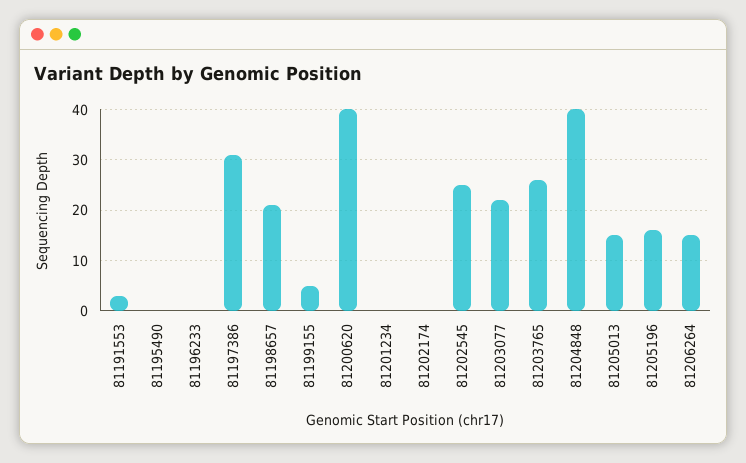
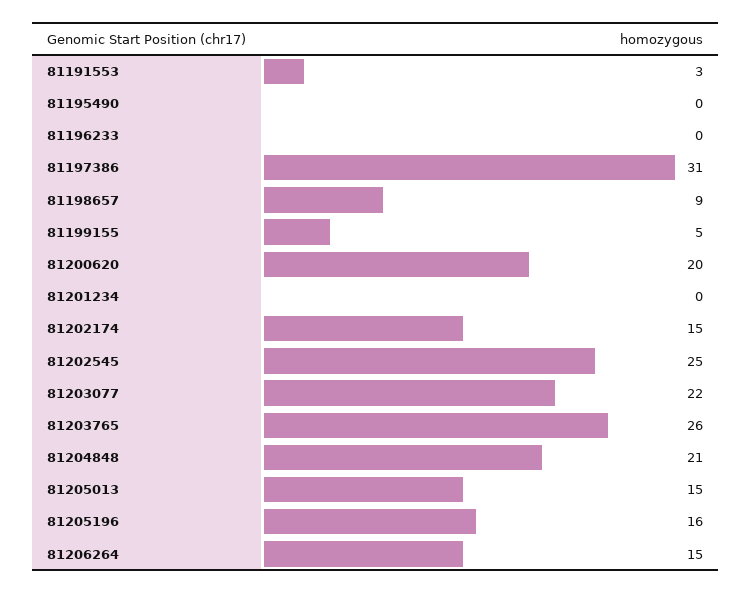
  {
    "81191553": 3,
    "81195490": 0,
    "81196233": 0,
    "81197386": 31,
-   "81198657": 20,
+   "81198657": 9,
    "81199155": 5,
-   "81200620": 40,
+   "81200620": 20,
    "81201234": 0,
-   "81202174": 0,
+   "81202174": 15,
    "81202545": 25,
    "81203077": 22,
    "81203765": 26,
-   "81204848": 40,
+   "81204848": 21,
    "81205013": 15,
    "81205196": 16,
    "81206264": 15
  }

